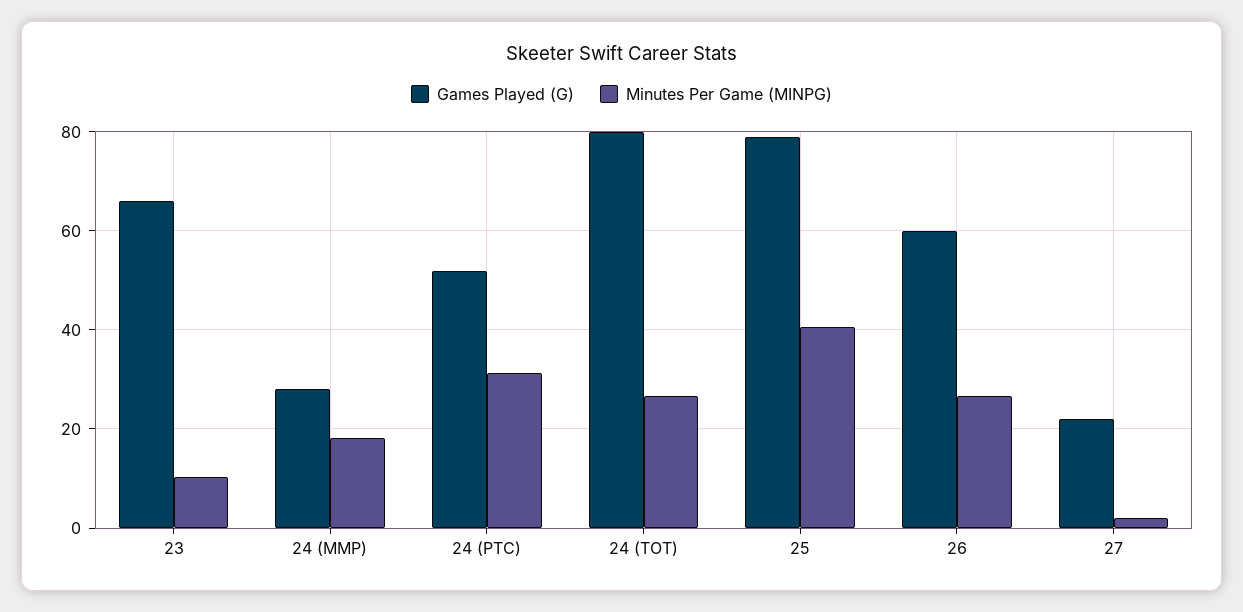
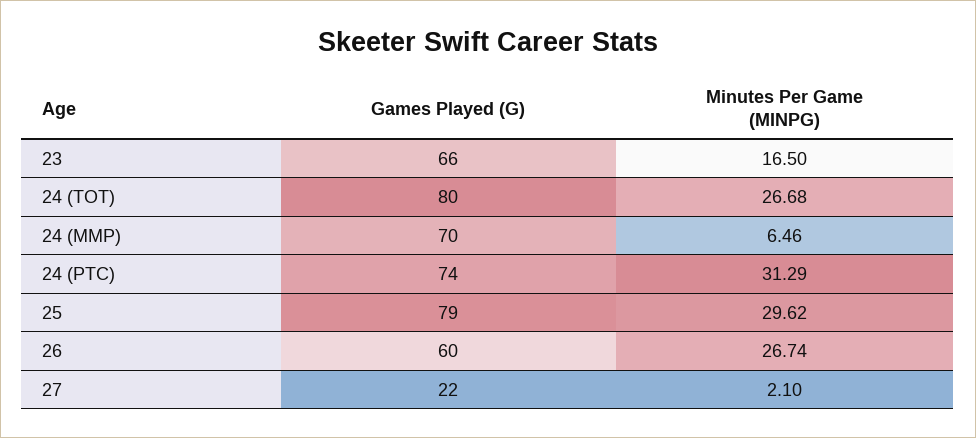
  {
    "Games Played (G)": {
      "23": 66,
-     "24 (MMP)": 28,
+     "24 (MMP)": 70,
-     "24 (PTC)": 52,
+     "24 (PTC)": 74,
      "24 (TOT)": 80,
      "25": 79,
      "26": 60,
      "27": 22
    },
    "Minutes Per Game (MINPG)": {
-     "23": 10,
+     "23": 16.5,
-     "24 (MMP)": 18,
+     "24 (MMP)": 6.46,
      "24 (PTC)": 31.29,
      "24 (TOT)": 26.68,
-     "25": 40,
+     "25": 29.62,
      "26": 26.74,
      "27": 2.1
    }
  }

